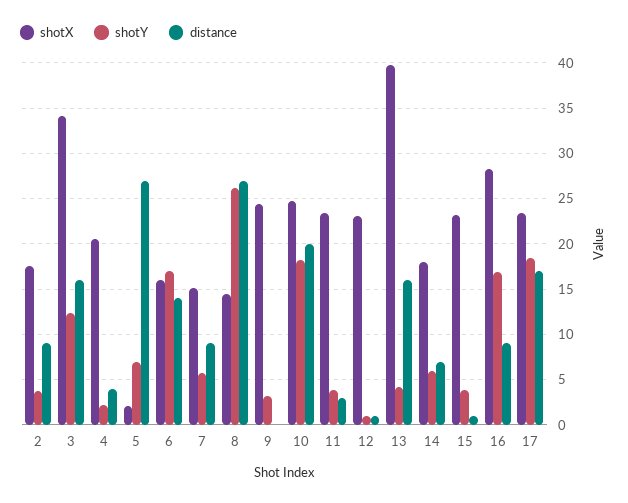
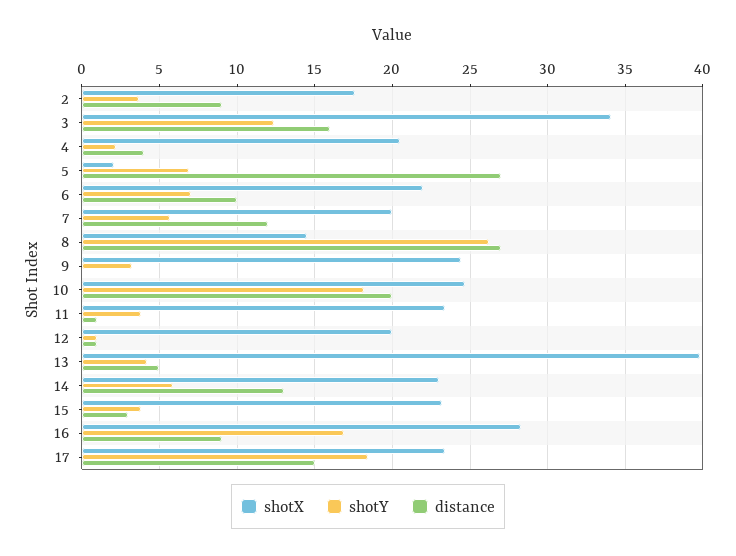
  {
    "shotX": {
      "2": 17.5,
      "3": 34,
      "4": 20.5,
      "5": 2,
-     "6": 16,
+     "6": 22,
-     "7": 15,
+     "7": 20,
      "8": 14.5,
      "9": 24.5,
      "10": 24.5,
      "11": 23.5,
-     "12": 23,
+     "12": 20,
      "13": 40,
-     "14": 18,
+     "14": 23,
      "15": 23,
      "16": 28.5,
      "17": 23.5
    },
    "shotY": {
      "2": 3.5,
      "3": 12.5,
      "4": 2,
      "5": 7,
-     "6": 17,
+     "6": 7,
      "7": 5.5,
      "8": 26,
      "9": 3,
      "10": 18,
      "11": 4,
      "12": 1,
      "13": 4,
      "14": 6,
      "15": 4,
      "16": 17,
      "17": 18.5
    },
    "distance": {
      "2": 9,
      "3": 16,
      "4": 4,
      "5": 27,
-     "6": 14,
+     "6": 10,
-     "7": 9,
+     "7": 12,
      "8": 27,
      "9": 0,
      "10": 20,
-     "11": 3,
+     "11": 1,
      "12": 1,
-     "13": 16,
+     "13": 5,
-     "14": 7,
+     "14": 13,
-     "15": 1,
+     "15": 3,
      "16": 9,
-     "17": 17
+     "17": 15
    }
  }

